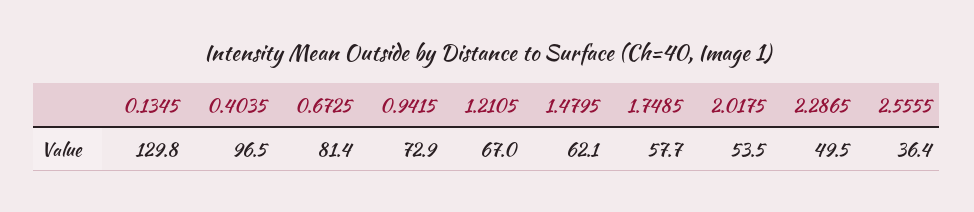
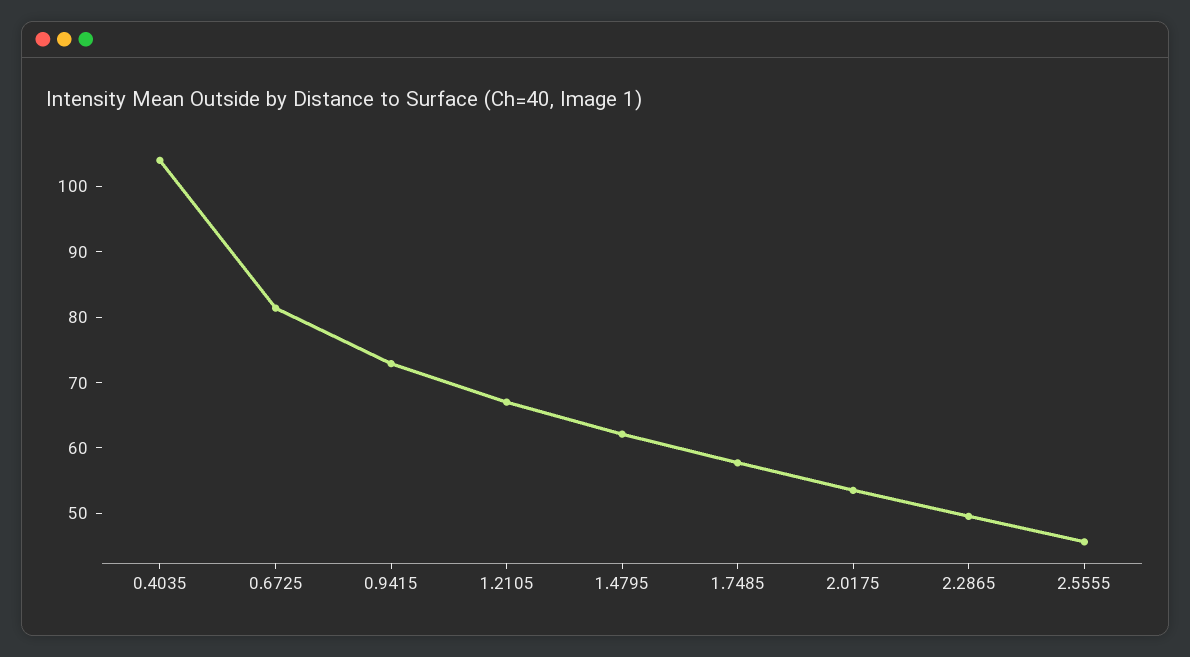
  {
-   "0.1345": 129.8,
-   "0.4035": 96.5,
+   "0.4035": 104,
    "0.6725": 81.4,
    "0.9415": 72.9,
    "1.2105": 67,
    "1.4795": 62.1,
    "1.7485": 57.7,
    "2.0175": 53.5,
    "2.2865": 49.5,
-   "2.5555": 36.4
+   "2.5555": 46
  }

